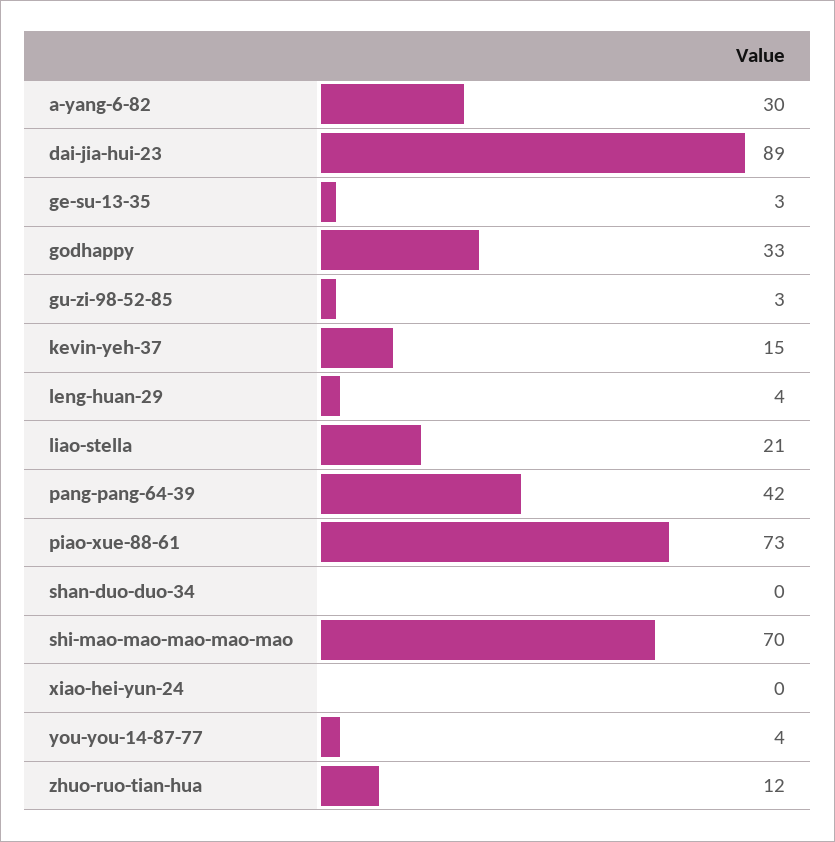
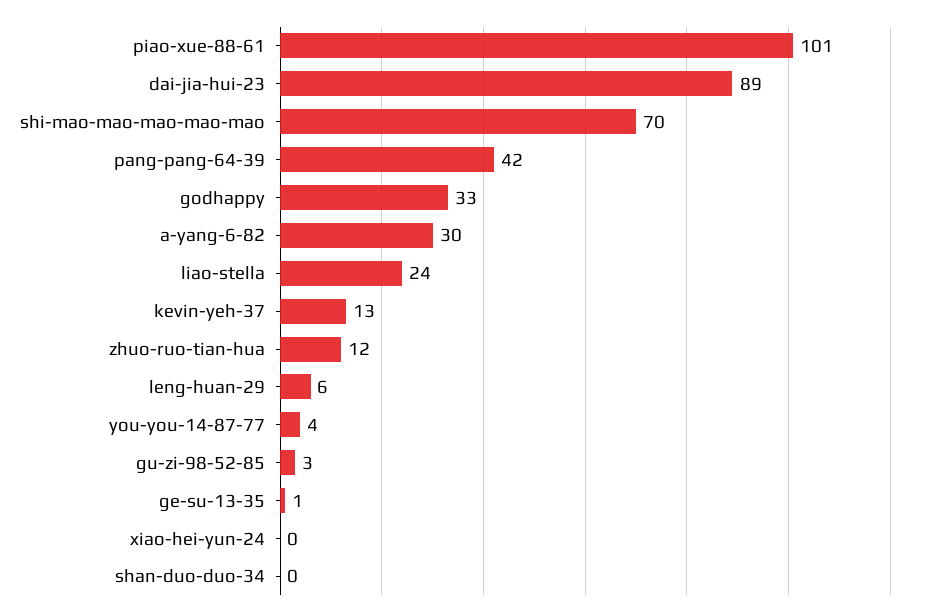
  {
    "a-yang-6-82": 30,
    "dai-jia-hui-23": 89,
-   "ge-su-13-35": 3,
+   "ge-su-13-35": 1,
    "godhappy": 33,
    "gu-zi-98-52-85": 3,
-   "kevin-yeh-37": 15,
+   "kevin-yeh-37": 13,
-   "leng-huan-29": 4,
+   "leng-huan-29": 6,
-   "liao-stella": 21,
+   "liao-stella": 24,
    "pang-pang-64-39": 42,
-   "piao-xue-88-61": 73,
+   "piao-xue-88-61": 101,
    "shan-duo-duo-34": 0,
    "shi-mao-mao-mao-mao-mao": 70,
    "xiao-hei-yun-24": 0,
    "you-you-14-87-77": 4,
    "zhuo-ruo-tian-hua": 12
  }

